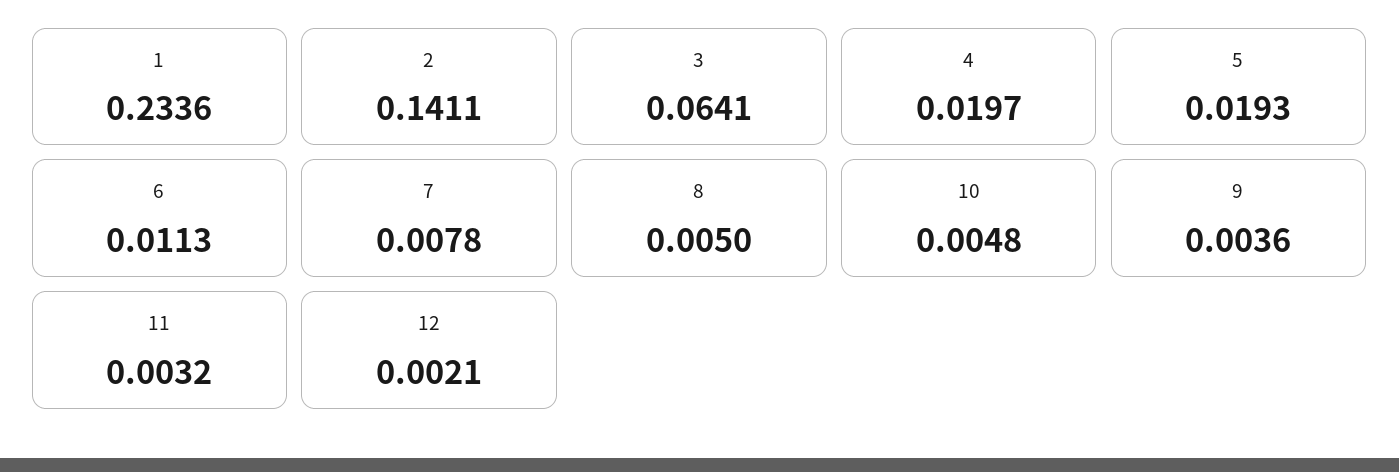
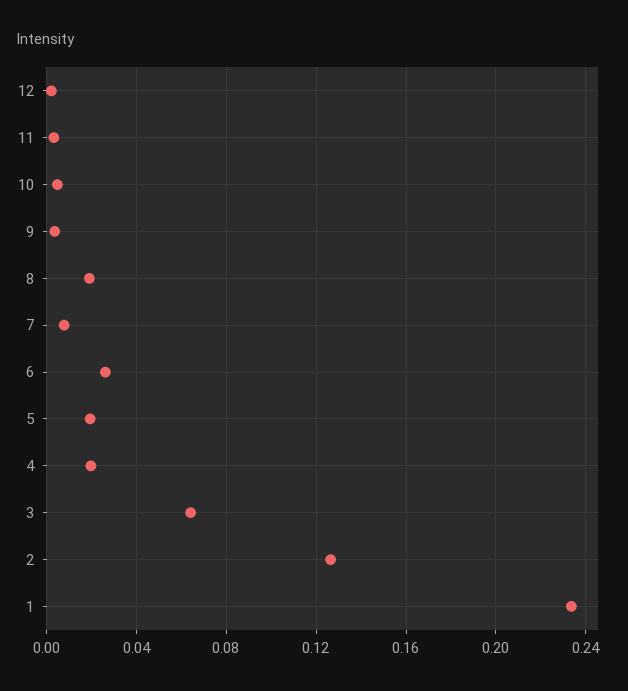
  {
    "1": 0.2336,
-   "2": 0.1411,
+   "2": 0.125,
    "3": 0.0641,
    "4": 0.0197,
    "5": 0.0193,
-   "6": 0.0113,
+   "6": 0.025,
    "7": 0.0078,
-   "8": 0.005,
+   "8": 0.02,
    "10": 0.0048,
    "9": 0.0036,
    "11": 0.0032,
    "12": 0.0021
  }

